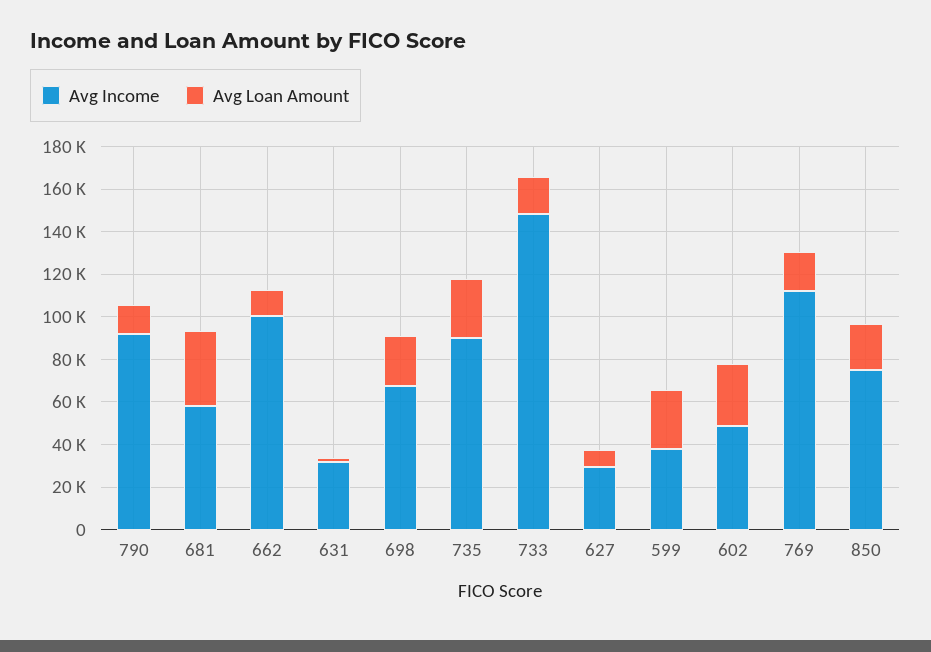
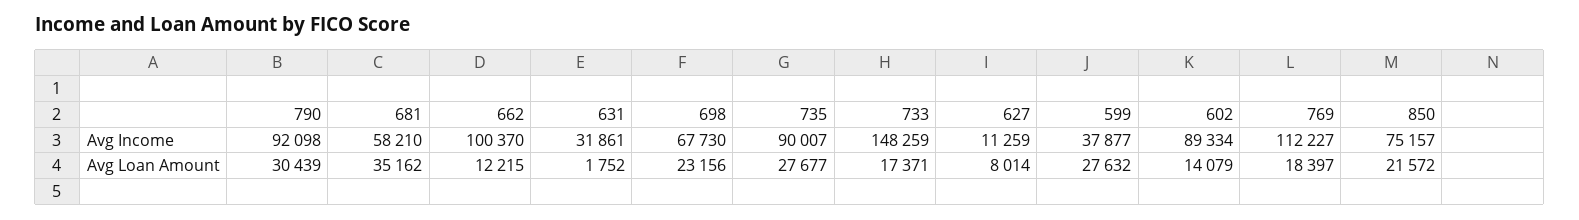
  {
    "Avg Income": {
      "790": 92098,
      "681": 58210,
      "662": 100370,
      "631": 31861,
      "698": 67730,
      "735": 90007,
      "733": 148259,
-     "627": 30000,
+     "627": 11259,
      "599": 37877,
-     "602": 50000,
+     "602": 89334,
      "769": 112227,
      "850": 75157
    },
    "Avg Loan Amount": {
-     "790": 15000,
+     "790": 30439,
      "681": 35162,
      "662": 12215,
      "631": 1752,
      "698": 23156,
      "735": 27677,
      "733": 17371,
      "627": 8014,
      "599": 27632,
-     "602": 30000,
+     "602": 14079,
      "769": 18397,
      "850": 21572
    }
  }

